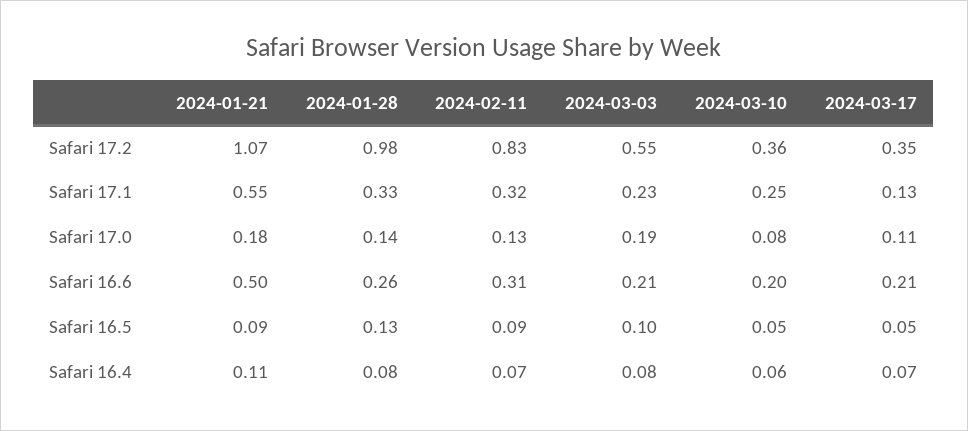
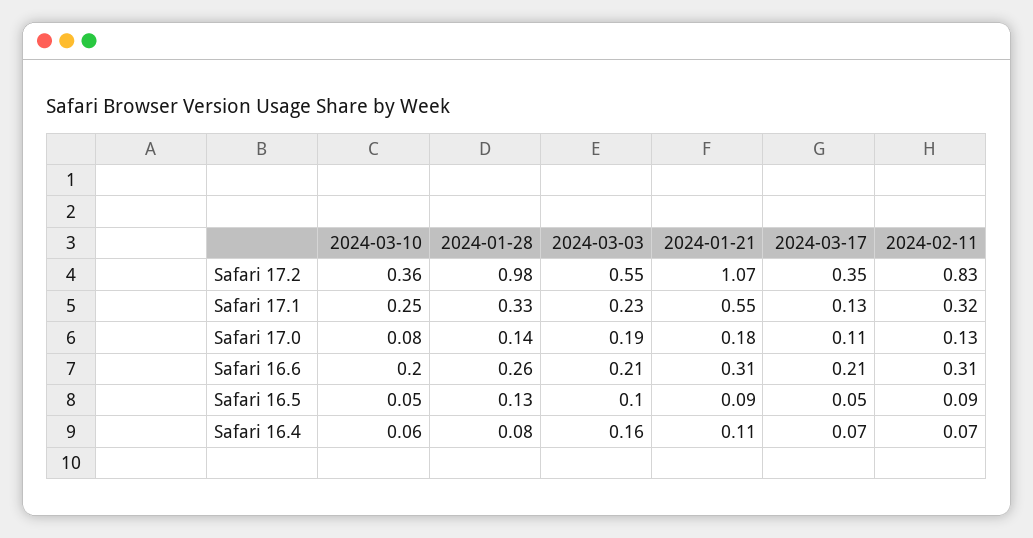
  {
    "2024-01-21": {
      "Safari 17.2": 1.07,
      "Safari 17.1": 0.55,
      "Safari 17.0": 0.18,
-     "Safari 16.6": 0.5,
+     "Safari 16.6": 0.31,
      "Safari 16.5": 0.09,
      "Safari 16.4": 0.11
    },
    "2024-01-28": {
      "Safari 17.2": 0.98,
      "Safari 17.1": 0.33,
      "Safari 17.0": 0.14,
      "Safari 16.6": 0.26,
      "Safari 16.5": 0.13,
      "Safari 16.4": 0.08
    },
    "2024-02-11": {
      "Safari 17.2": 0.83,
      "Safari 17.1": 0.32,
      "Safari 17.0": 0.13,
      "Safari 16.6": 0.31,
      "Safari 16.5": 0.09,
      "Safari 16.4": 0.07
    },
    "2024-03-03": {
      "Safari 17.2": 0.55,
      "Safari 17.1": 0.23,
      "Safari 17.0": 0.19,
      "Safari 16.6": 0.21,
      "Safari 16.5": 0.1,
-     "Safari 16.4": 0.08
+     "Safari 16.4": 0.16
    },
    "2024-03-10": {
      "Safari 17.2": 0.36,
      "Safari 17.1": 0.25,
      "Safari 17.0": 0.08,
      "Safari 16.6": 0.2,
      "Safari 16.5": 0.05,
      "Safari 16.4": 0.06
    },
    "2024-03-17": {
      "Safari 17.2": 0.35,
      "Safari 17.1": 0.13,
      "Safari 17.0": 0.11,
      "Safari 16.6": 0.21,
      "Safari 16.5": 0.05,
      "Safari 16.4": 0.07
    }
  }

